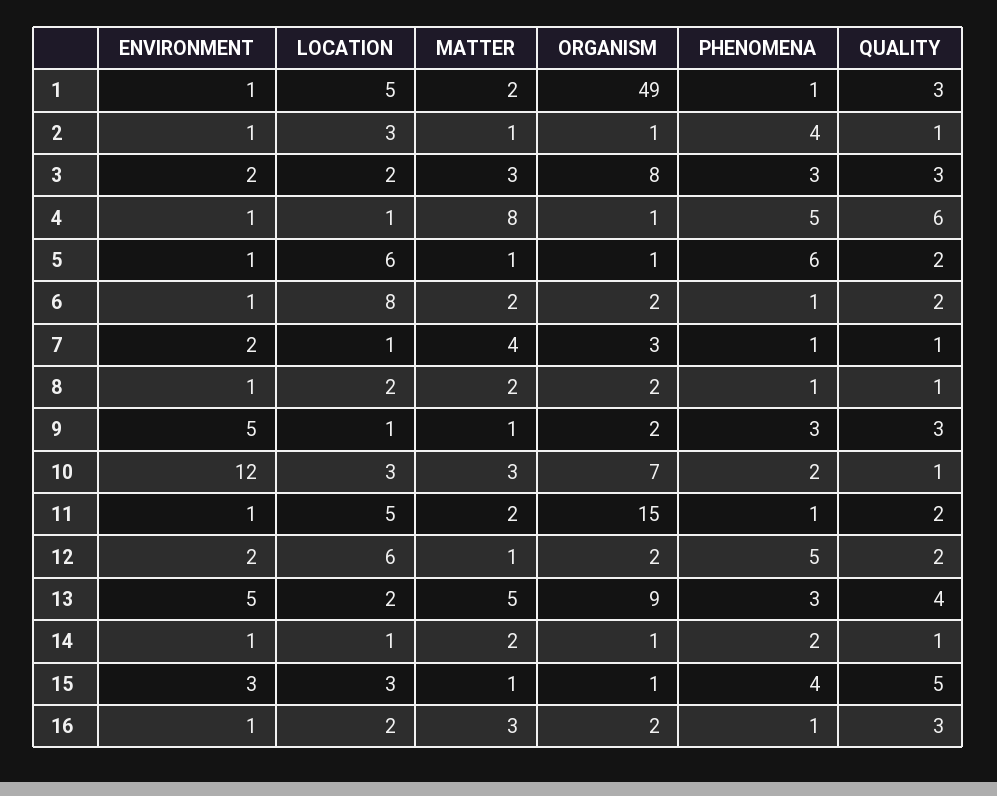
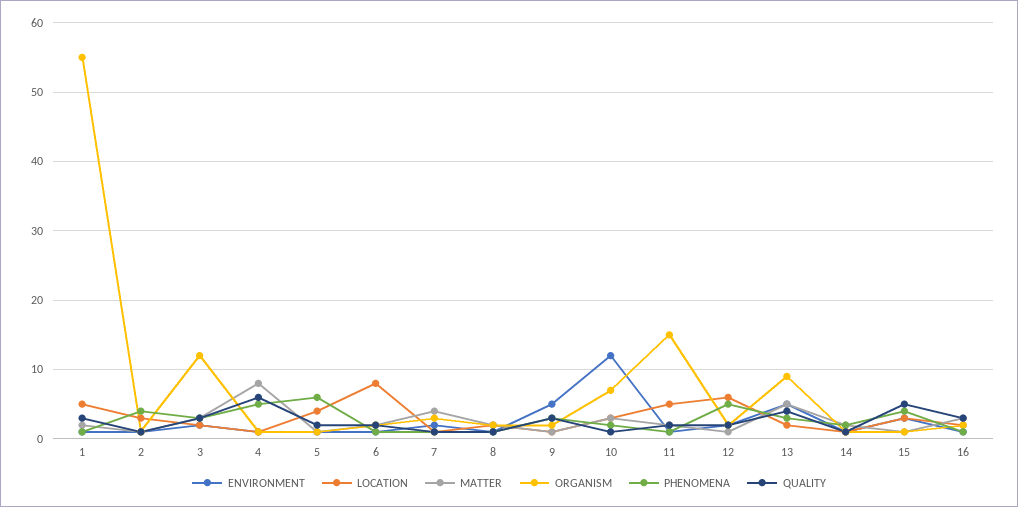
  {
    "ENVIRONMENT": {
      "1": 1,
      "2": 1,
      "3": 2,
      "4": 1,
      "5": 1,
      "6": 1,
      "7": 2,
      "8": 1,
      "9": 5,
      "10": 12,
      "11": 1,
      "12": 2,
      "13": 5,
      "14": 1,
      "15": 3,
      "16": 1
    },
    "LOCATION": {
      "1": 5,
      "2": 3,
      "3": 2,
      "4": 1,
-     "5": 6,
+     "5": 4,
      "6": 8,
      "7": 1,
      "8": 2,
      "9": 1,
      "10": 3,
      "11": 5,
      "12": 6,
      "13": 2,
      "14": 1,
      "15": 3,
      "16": 2
    },
    "MATTER": {
      "1": 2,
      "2": 1,
      "3": 3,
      "4": 8,
      "5": 1,
      "6": 2,
      "7": 4,
      "8": 2,
      "9": 1,
      "10": 3,
      "11": 2,
      "12": 1,
      "13": 5,
      "14": 2,
      "15": 1,
      "16": 3
    },
    "ORGANISM": {
-     "1": 49,
+     "1": 55,
      "2": 1,
-     "3": 8,
+     "3": 12,
      "4": 1,
      "5": 1,
      "6": 2,
      "7": 3,
      "8": 2,
      "9": 2,
      "10": 7,
      "11": 15,
      "12": 2,
      "13": 9,
      "14": 1,
      "15": 1,
      "16": 2
    },
    "PHENOMENA": {
      "1": 1,
      "2": 4,
      "3": 3,
      "4": 5,
      "5": 6,
      "6": 1,
      "7": 1,
      "8": 1,
      "9": 3,
      "10": 2,
      "11": 1,
      "12": 5,
      "13": 3,
      "14": 2,
      "15": 4,
      "16": 1
    },
    "QUALITY": {
      "1": 3,
      "2": 1,
      "3": 3,
      "4": 6,
      "5": 2,
      "6": 2,
      "7": 1,
      "8": 1,
      "9": 3,
      "10": 1,
      "11": 2,
      "12": 2,
      "13": 4,
      "14": 1,
      "15": 5,
      "16": 3
    }
  }

